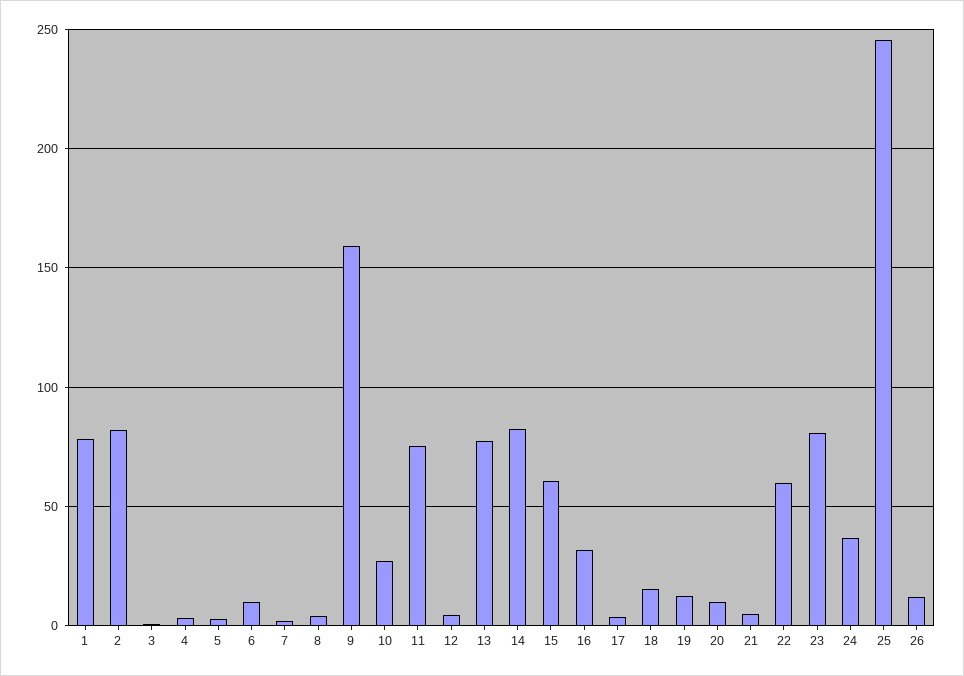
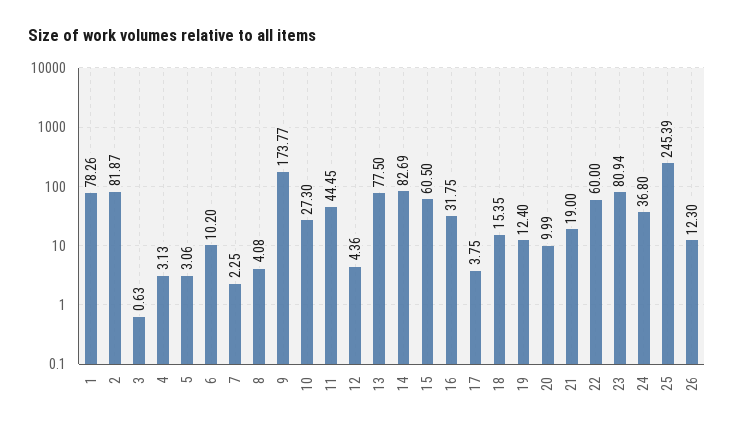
  {
    "1": 78.26,
    "2": 81.87,
    "3": 0.63,
    "4": 3.13,
    "5": 3.06,
    "6": 10.2,
    "7": 2.25,
    "8": 4.08,
-   "9": 160,
+   "9": 173.77,
    "10": 27.3,
-   "11": 75,
+   "11": 44.45,
    "12": 4.36,
    "13": 77.5,
    "14": 82.69,
    "15": 60.5,
    "16": 31.75,
    "17": 3.75,
    "18": 15.35,
    "19": 12.4,
    "20": 9.99,
-   "21": 5,
+   "21": 19,
    "22": 60,
    "23": 80.94,
    "24": 36.8,
    "25": 245.39,
    "26": 12.3
  }

